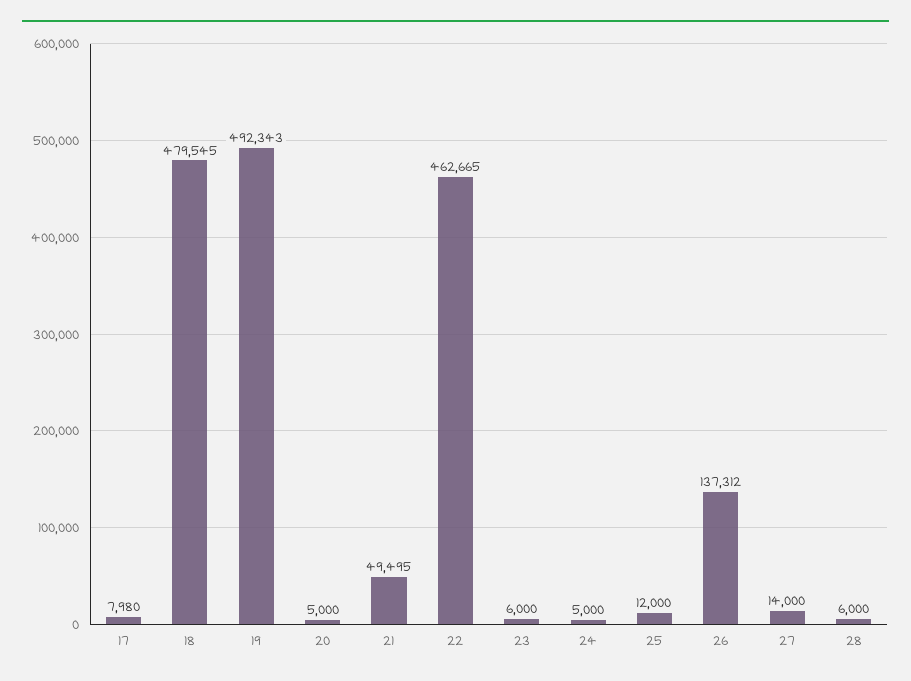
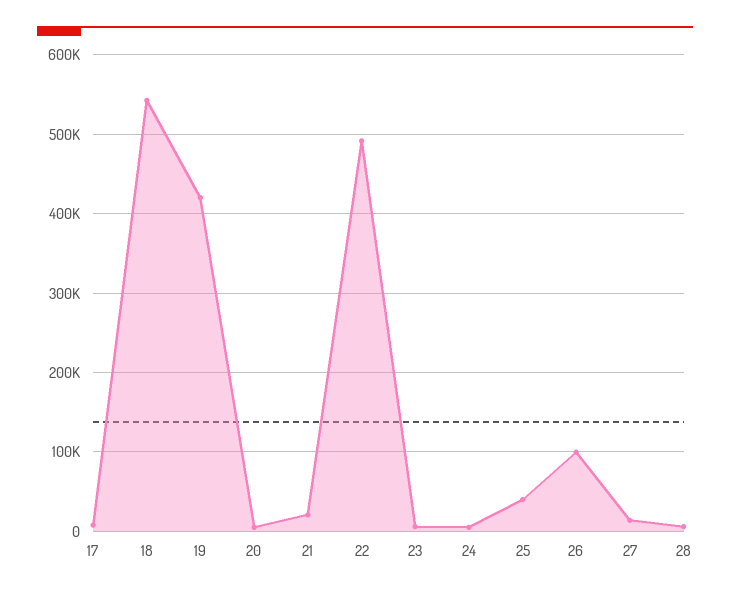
  {
    "17": 7980,
-   "18": 479545,
+   "18": 540000,
-   "19": 492343,
+   "19": 420000,
    "20": 5000,
-   "21": 49495,
+   "21": 20000,
-   "22": 462665,
+   "22": 490000,
    "23": 6000,
    "24": 5000,
-   "25": 12000,
+   "25": 40000,
-   "26": 137312,
+   "26": 100000,
    "27": 14000,
    "28": 6000
  }

